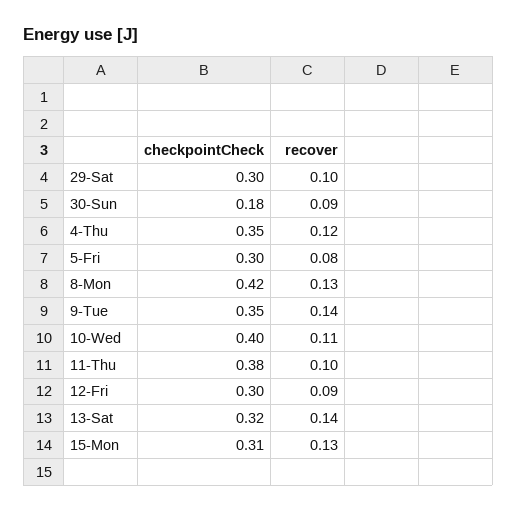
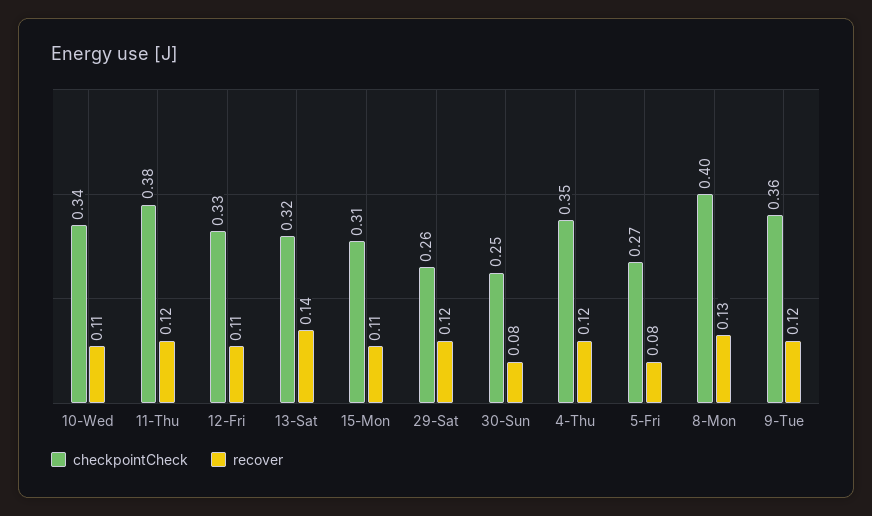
  {
    "checkpointCheck": {
-     "29-Sat": 0.3,
+     "29-Sat": 0.26,
-     "30-Sun": 0.18,
+     "30-Sun": 0.25,
      "4-Thu": 0.35,
-     "5-Fri": 0.3,
+     "5-Fri": 0.27,
-     "8-Mon": 0.42,
+     "8-Mon": 0.4,
-     "9-Tue": 0.35,
+     "9-Tue": 0.36,
-     "10-Wed": 0.4,
+     "10-Wed": 0.34,
      "11-Thu": 0.38,
-     "12-Fri": 0.3,
+     "12-Fri": 0.33,
      "13-Sat": 0.32,
      "15-Mon": 0.31
    },
    "recover": {
-     "29-Sat": 0.1,
+     "29-Sat": 0.12,
-     "30-Sun": 0.09,
+     "30-Sun": 0.08,
      "4-Thu": 0.12,
      "5-Fri": 0.08,
      "8-Mon": 0.13,
-     "9-Tue": 0.14,
+     "9-Tue": 0.12,
      "10-Wed": 0.11,
-     "11-Thu": 0.1,
+     "11-Thu": 0.12,
-     "12-Fri": 0.09,
+     "12-Fri": 0.11,
      "13-Sat": 0.14,
-     "15-Mon": 0.13
+     "15-Mon": 0.11
    }
  }

